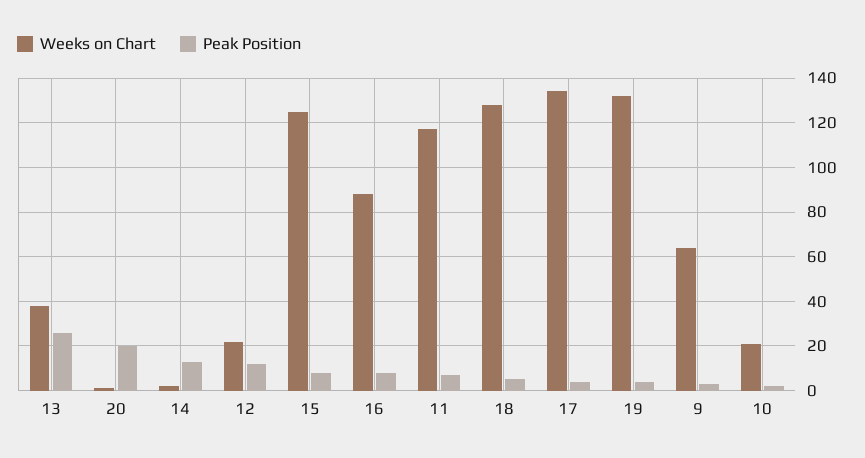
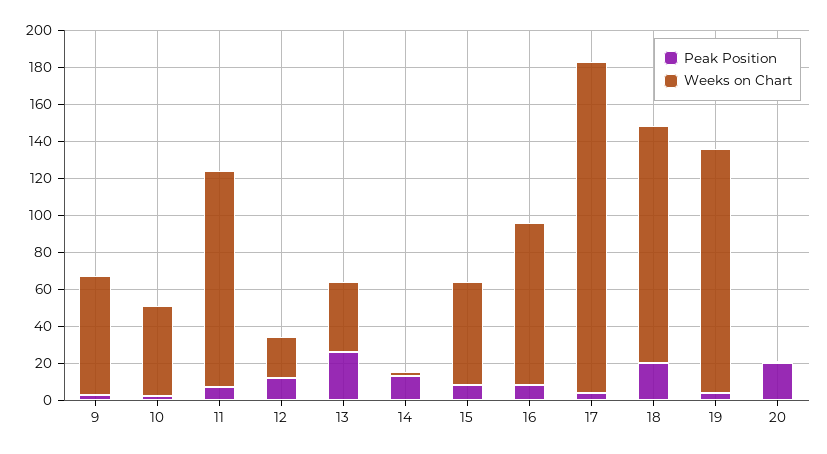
  {
    "Weeks on Chart": {
      "13": 40,
      "20": 0,
      "14": 0,
      "12": 20,
-     "15": 125,
+     "15": 55,
      "16": 90,
      "11": 115,
      "18": 130,
-     "17": 135,
+     "17": 180,
      "19": 130,
      "9": 65,
-     "10": 20
+     "10": 50
    },
    "Peak Position": {
      "13": 25,
      "20": 20,
      "14": 15,
      "12": 10,
      "15": 10,
      "16": 10,
      "11": 5,
-     "18": 5,
+     "18": 20,
      "17": 5,
      "19": 5,
      "9": 5,
      "10": 0
    }
  }

